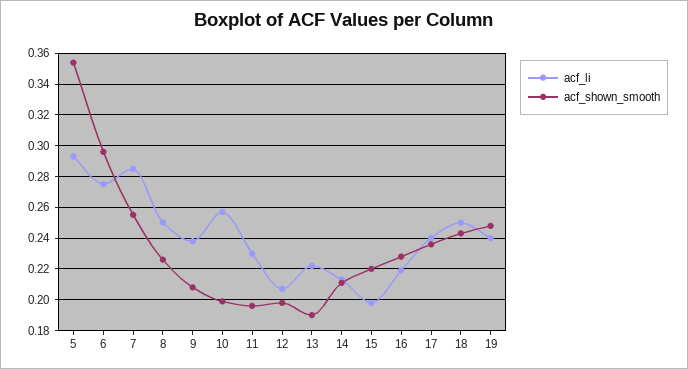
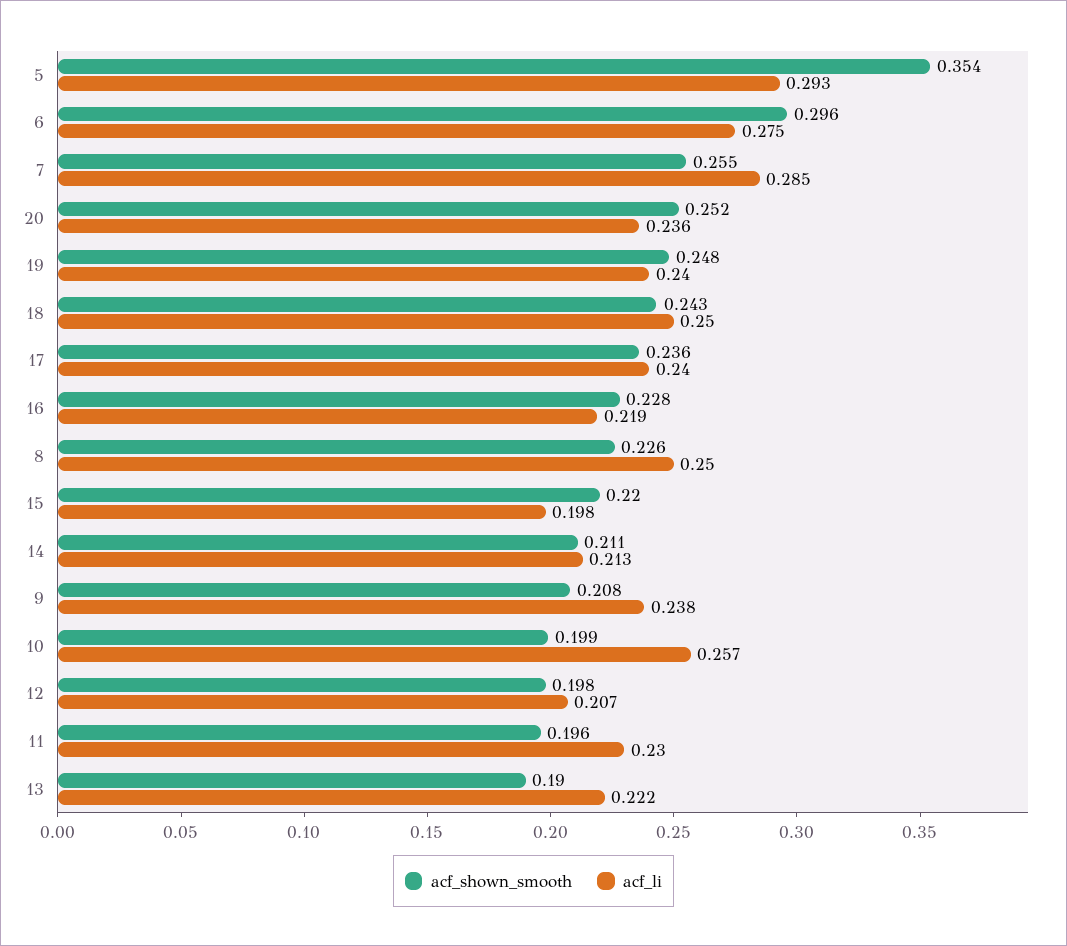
  {
    "acf_li": {
      "5": 0.293,
      "6": 0.275,
      "7": 0.285,
      "8": 0.25,
      "9": 0.238,
      "10": 0.257,
      "11": 0.23,
      "12": 0.207,
      "13": 0.222,
      "14": 0.213,
      "15": 0.198,
      "16": 0.219,
      "17": 0.24,
      "18": 0.25,
-     "19": 0.24
+     "19": 0.24,
+     "20": 0.236
    },
    "acf_shown_smooth": {
      "5": 0.354,
      "6": 0.296,
      "7": 0.255,
      "8": 0.226,
      "9": 0.208,
      "10": 0.199,
      "11": 0.196,
      "12": 0.198,
      "13": 0.19,
      "14": 0.211,
      "15": 0.22,
      "16": 0.228,
      "17": 0.236,
      "18": 0.243,
-     "19": 0.248
+     "19": 0.248,
+     "20": 0.252
    }
  }

